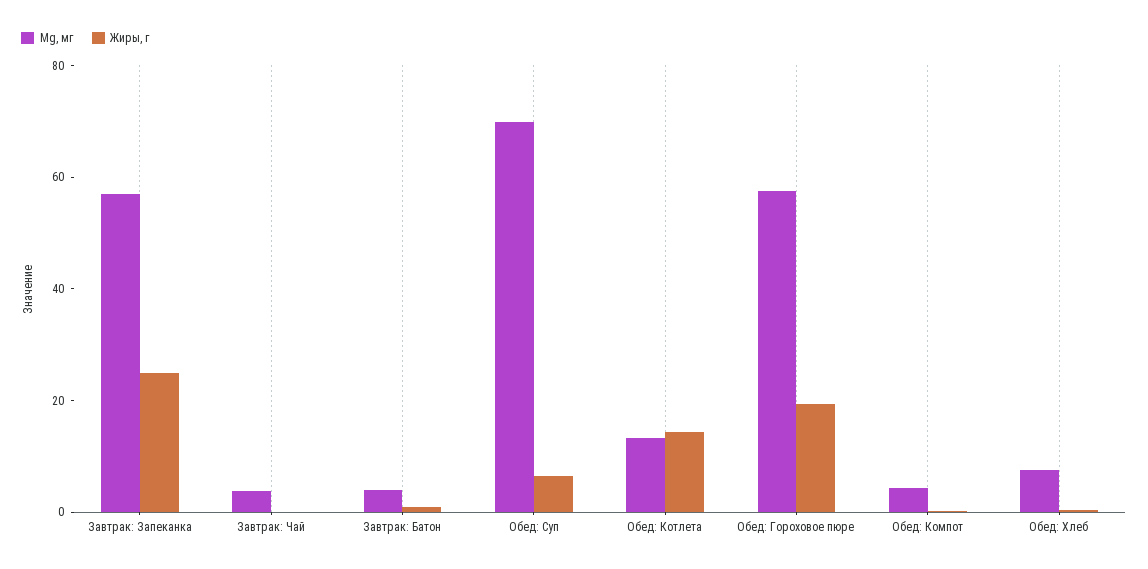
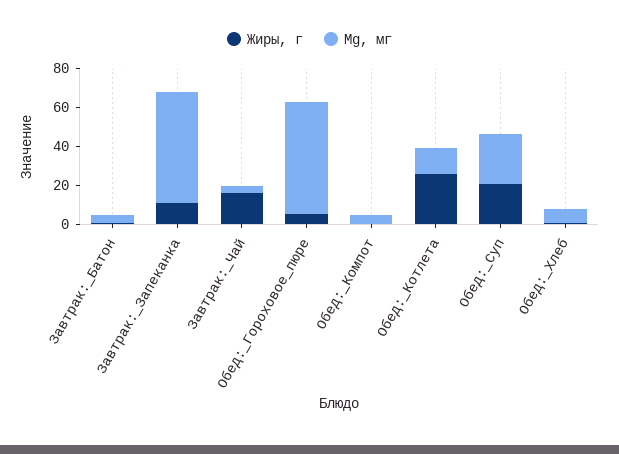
  {
    "Mg, мг": {
      "Завтрак: Запеканка": 55,
      "Завтрак: Чай": 5,
      "Завтрак: Батон": 5,
-     "Обед: Суп": 70,
+     "Обед: Суп": 25,
      "Обед: Котлета": 15,
      "Обед: Гороховое пюре": 60,
      "Обед: Компот": 5,
      "Обед: Хлеб": 10
    },
    "Жиры, г": {
-     "Завтрак: Запеканка": 25,
+     "Завтрак: Запеканка": 10,
-     "Завтрак: Чай": 0,
+     "Завтрак: Чай": 15,
      "Завтрак: Батон": 0,
-     "Обед: Суп": 5,
+     "Обед: Суп": 20,
-     "Обед: Котлета": 15,
+     "Обед: Котлета": 25,
-     "Обед: Гороховое пюре": 20,
+     "Обед: Гороховое пюре": 5,
      "Обед: Компот": 0,
      "Обед: Хлеб": 0
    }
  }

